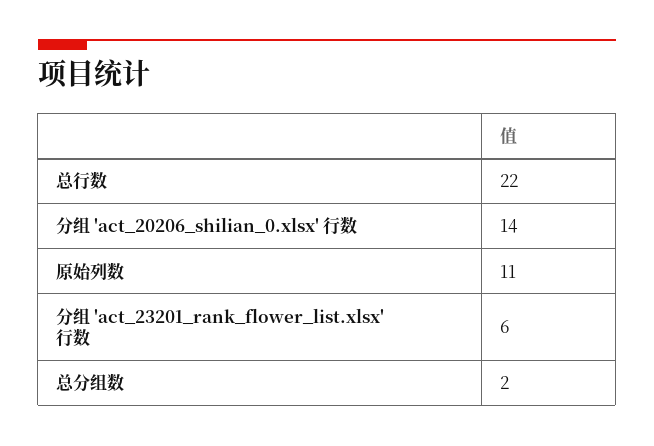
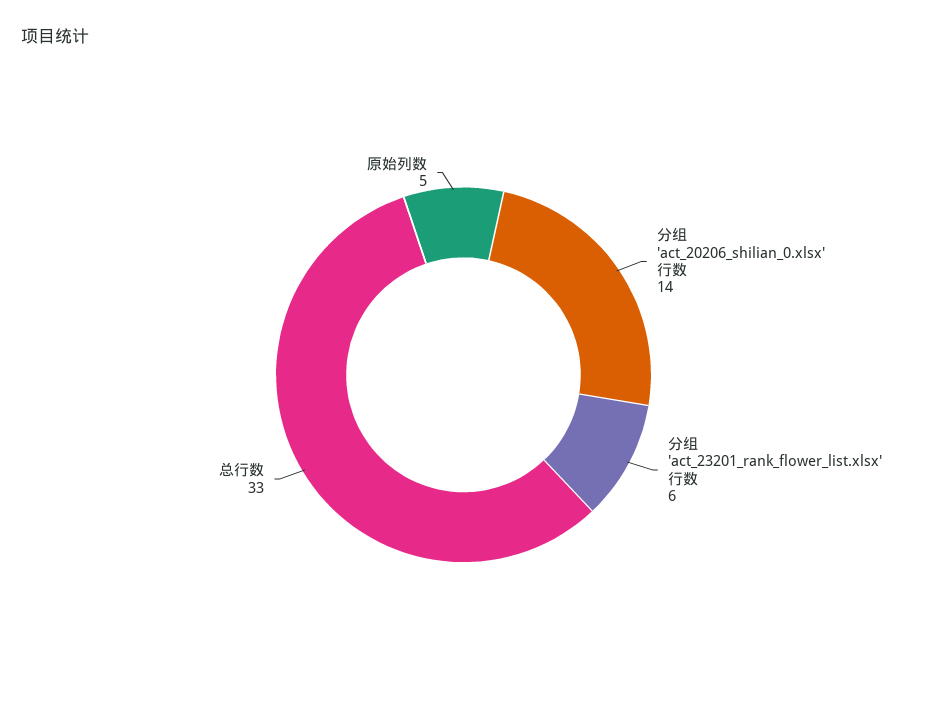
  {
-   "总行数": 22,
+   "总行数": 33,
    "分组 'act_20206_shilian_0.xlsx' 行数": 14,
-   "原始列数": 11,
+   "原始列数": 5,
-   "分组 'act_23201_rank_flower_list.xlsx' 行数": 6,
+   "分组 'act_23201_rank_flower_list.xlsx' 行数": 6
-   "总分组数": 2
  }

